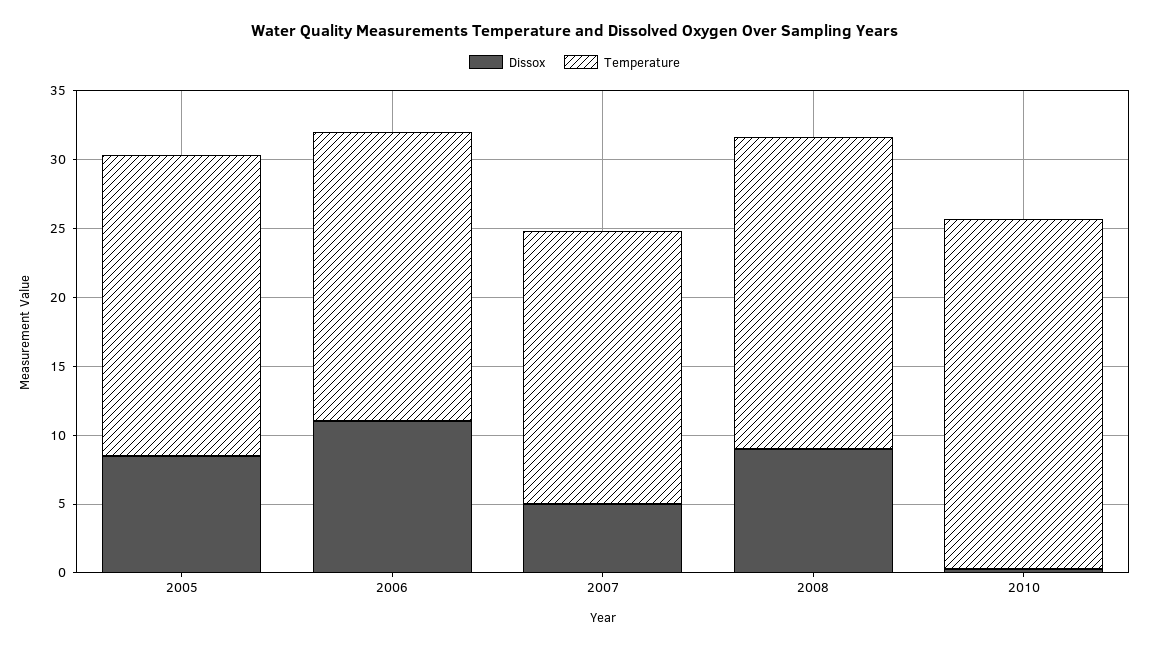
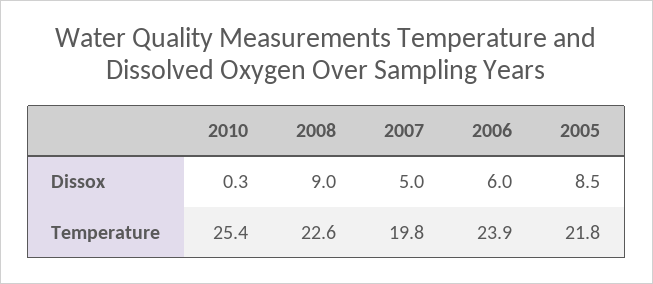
  {
    "Dissox": {
      "2005": 8.5,
-     "2006": 11,
+     "2006": 6,
      "2007": 5,
      "2008": 9,
      "2010": 0.3
    },
    "Temperature": {
      "2005": 21.8,
-     "2006": 21,
+     "2006": 23.9,
      "2007": 19.8,
      "2008": 22.6,
      "2010": 25.4
    }
  }

